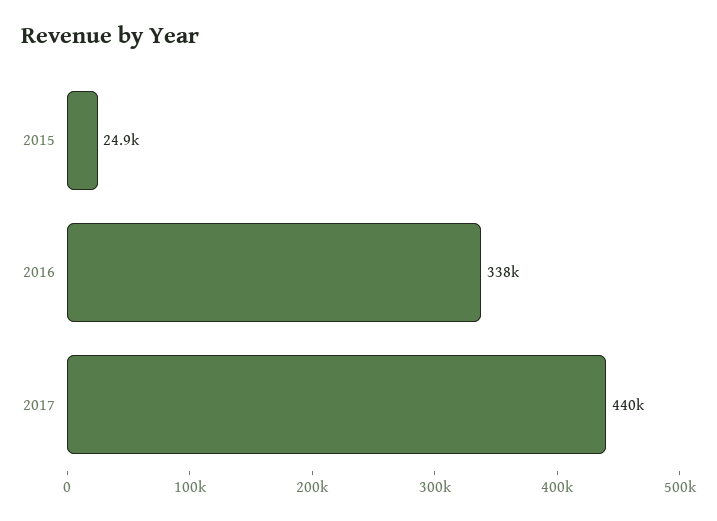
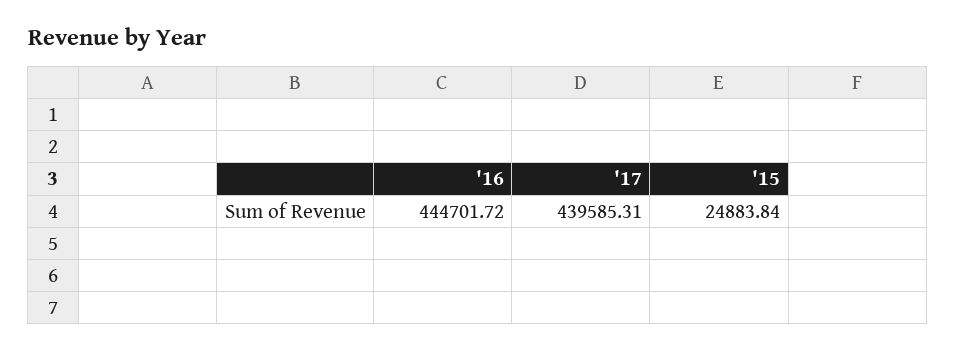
  {
    "2015": 24883.84,
-   "2016": 338000,
+   "2016": 444701.72,
    "2017": 439585.31
  }

